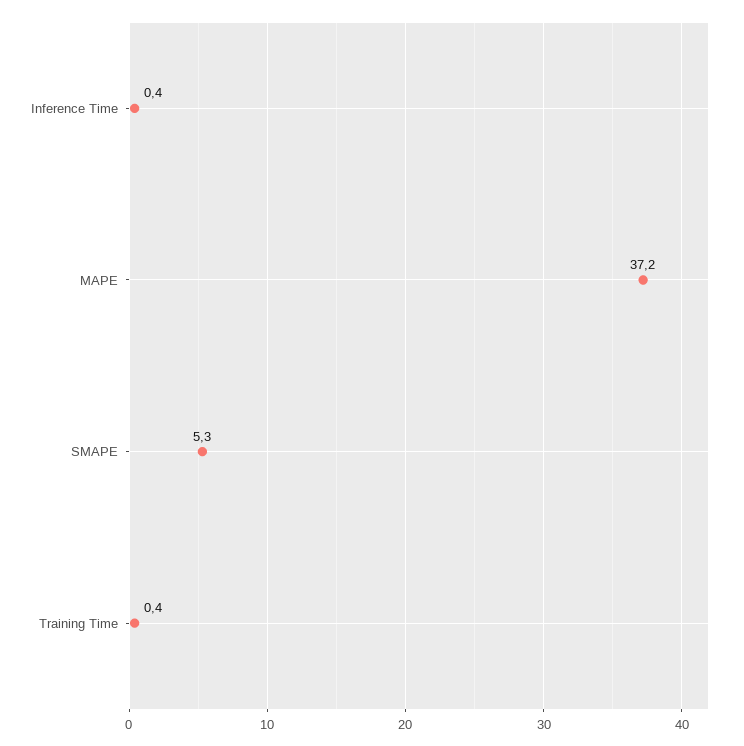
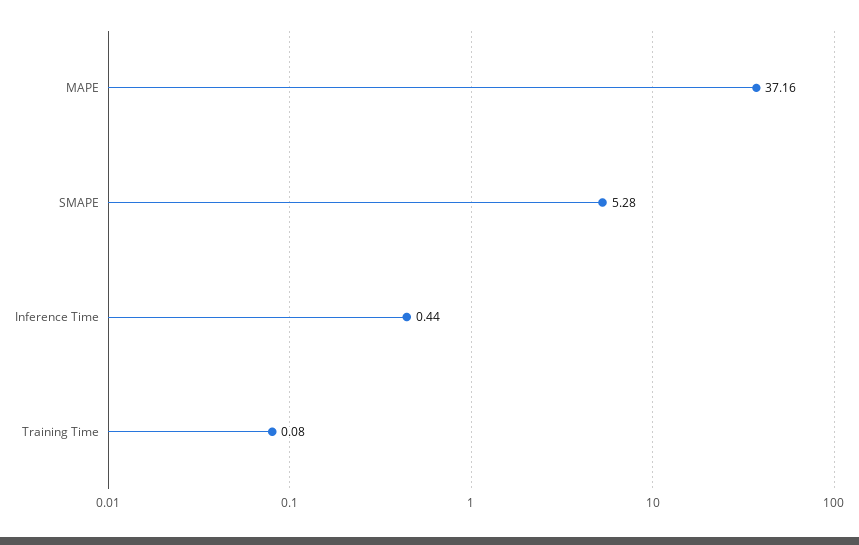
  {
    "Inference Time": 0.44,
    "MAPE": 37.16,
    "SMAPE": 5.28,
-   "Training Time": 0.4
+   "Training Time": 0.08
  }

